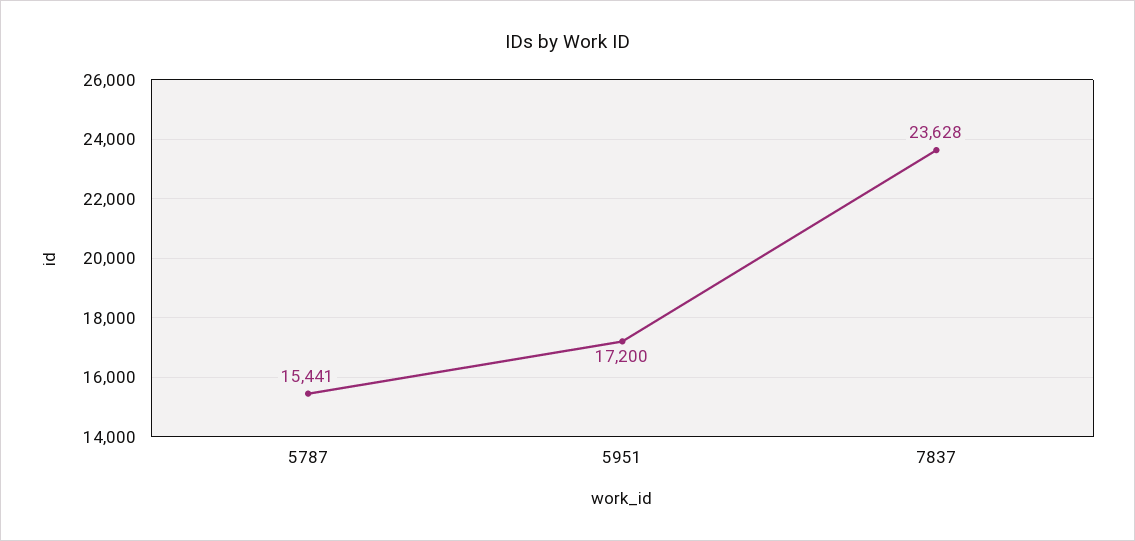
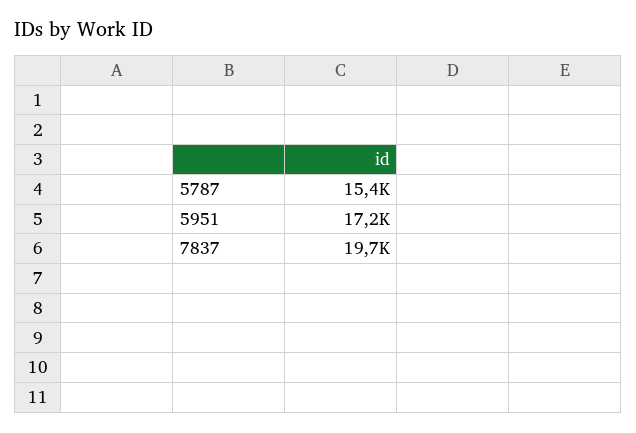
  {
    "5787": 15441,
    "5951": 17200,
-   "7837": 23628
+   "7837": 19700
  }

